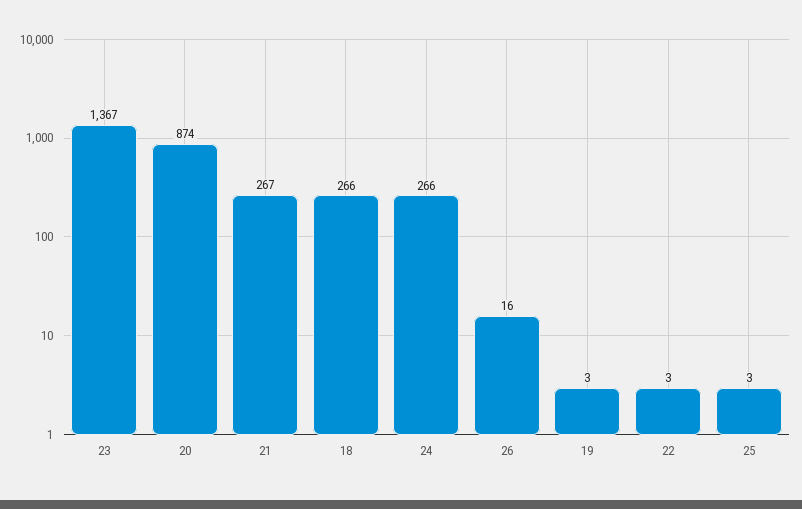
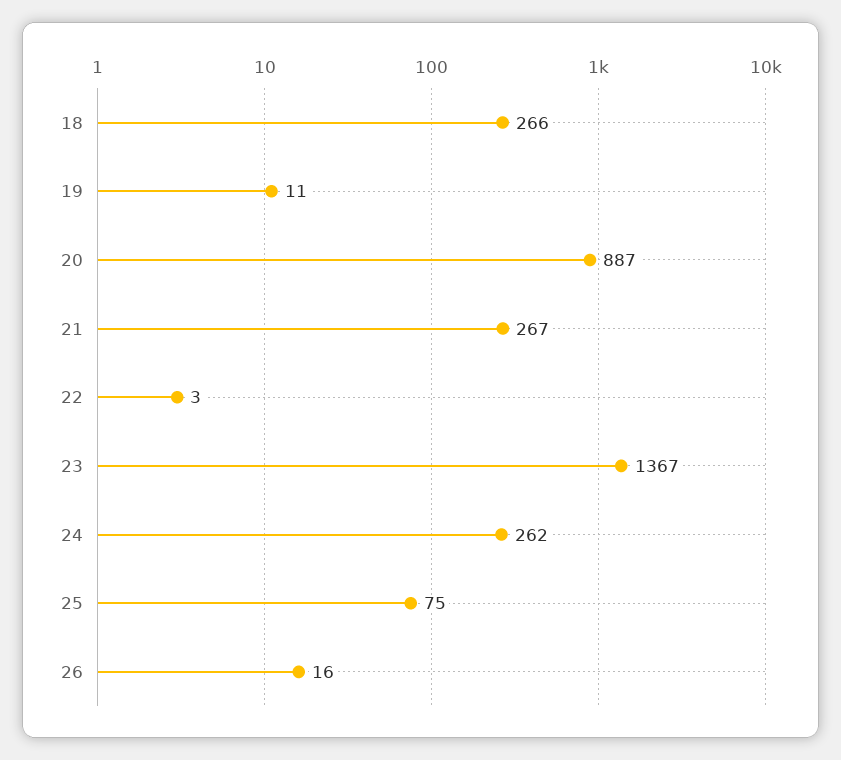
  {
    "23": 1367,
-   "20": 874,
+   "20": 887,
    "21": 267,
    "18": 266,
-   "24": 266,
+   "24": 262,
    "26": 16,
-   "19": 3,
+   "19": 11,
    "22": 3,
-   "25": 3
+   "25": 75
  }

